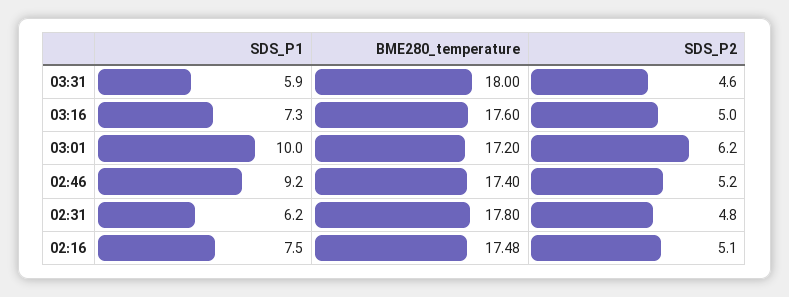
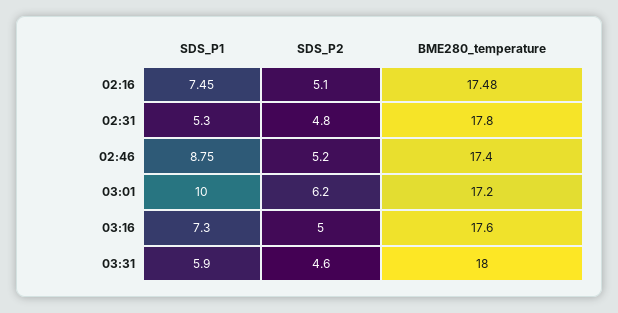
  {
    "SDS_P1": {
      "03:31": 5.9,
      "03:16": 7.3,
      "03:01": 10,
-     "02:46": 9.2,
+     "02:46": 8.75,
-     "02:31": 6.2,
+     "02:31": 5.3,
      "02:16": 7.45
    },
    "BME280_temperature": {
      "03:31": 18,
      "03:16": 17.6,
      "03:01": 17.2,
      "02:46": 17.4,
      "02:31": 17.8,
      "02:16": 17.48
    },
    "SDS_P2": {
      "03:31": 4.6,
      "03:16": 5,
      "03:01": 6.2,
      "02:46": 5.2,
      "02:31": 4.8,
      "02:16": 5.1
    }
  }

